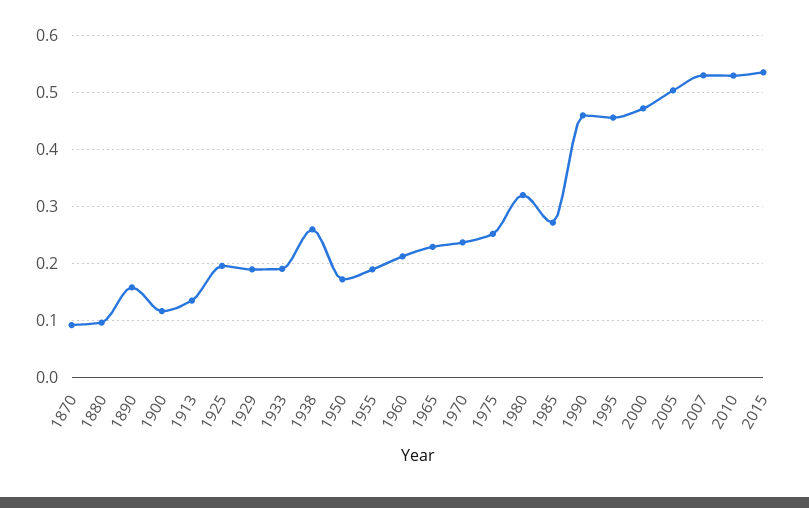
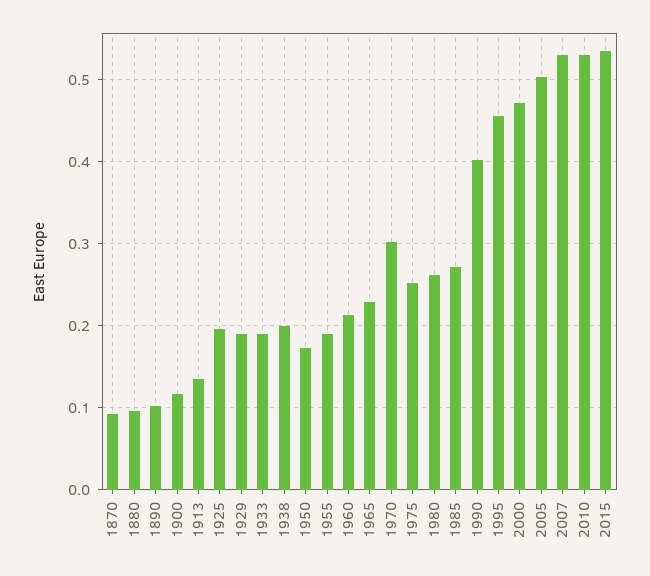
  {
    "1870": 0.09,
    "1880": 0.1,
-   "1890": 0.16,
+   "1890": 0.1,
    "1900": 0.12,
    "1913": 0.14,
    "1925": 0.2,
    "1929": 0.19,
    "1933": 0.19,
-   "1938": 0.26,
+   "1938": 0.2,
    "1950": 0.17,
    "1955": 0.19,
    "1960": 0.21,
    "1965": 0.23,
-   "1970": 0.24,
+   "1970": 0.3,
    "1975": 0.25,
-   "1980": 0.32,
+   "1980": 0.26,
    "1985": 0.27,
-   "1990": 0.46,
+   "1990": 0.4,
    "1995": 0.46,
    "2000": 0.47,
    "2005": 0.5,
    "2007": 0.53,
    "2010": 0.53,
    "2015": 0.54
  }

